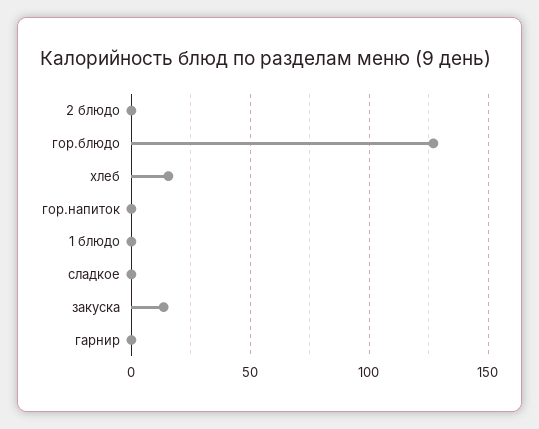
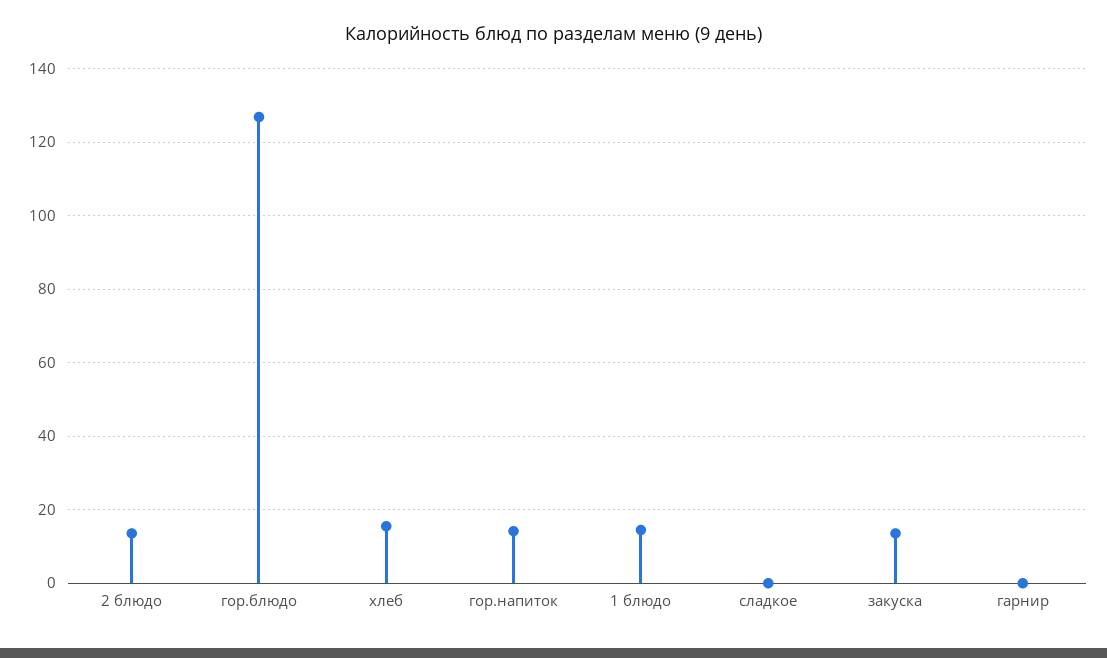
  {
-   "2 блюдо": 0,
+   "2 блюдо": 14,
    "гор.блюдо": 126,
    "хлеб": 16,
-   "гор.напиток": 0,
+   "гор.напиток": 14,
-   "1 блюдо": 0,
+   "1 блюдо": 14,
    "сладкое": 0,
    "закуска": 14,
    "гарнир": 0
  }

